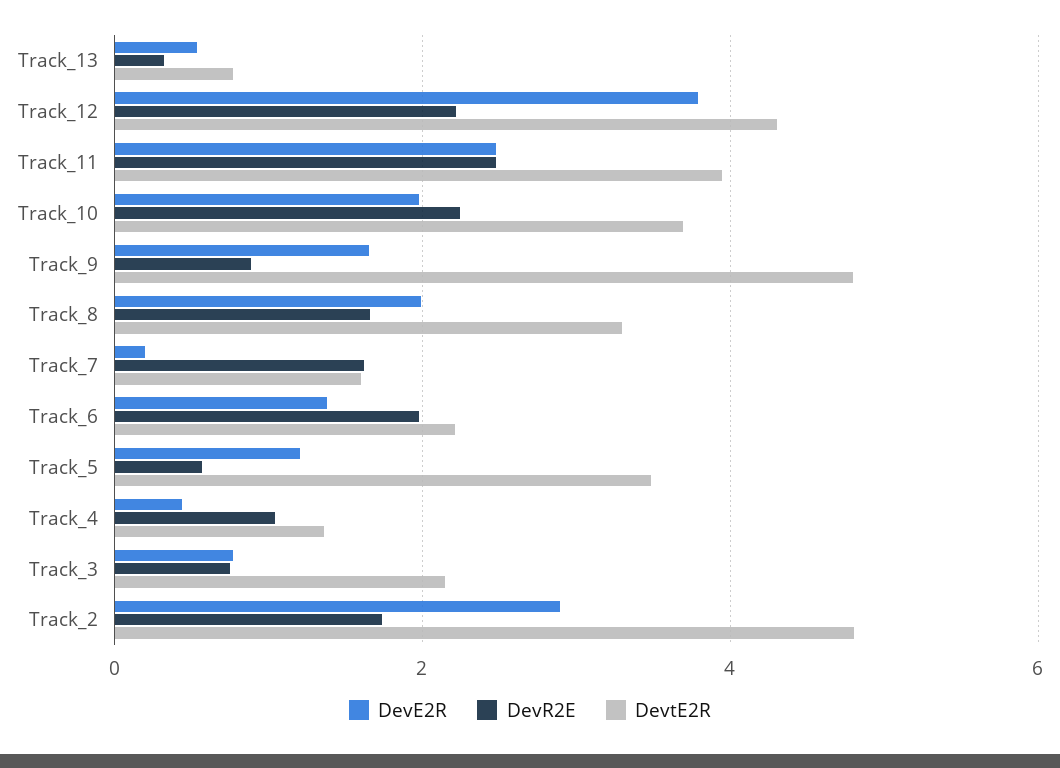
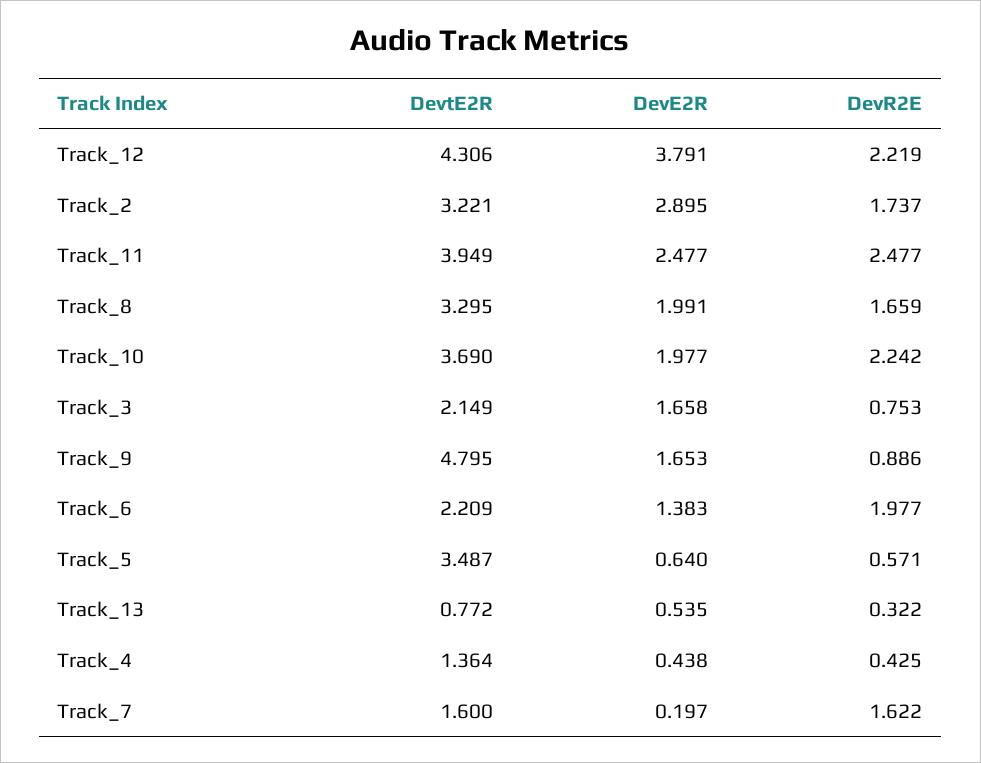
  {
    "DevE2R": {
      "Track_13": 0.535,
      "Track_12": 3.791,
      "Track_11": 2.477,
      "Track_10": 1.977,
      "Track_9": 1.653,
      "Track_8": 1.991,
      "Track_7": 0.197,
      "Track_6": 1.383,
-     "Track_5": 1.2,
+     "Track_5": 0.64,
      "Track_4": 0.438,
-     "Track_3": 0.8,
+     "Track_3": 1.658,
      "Track_2": 2.895
    },
    "DevR2E": {
      "Track_13": 0.322,
      "Track_12": 2.219,
      "Track_11": 2.477,
      "Track_10": 2.242,
      "Track_9": 0.886,
      "Track_8": 1.659,
      "Track_7": 1.622,
      "Track_6": 1.977,
      "Track_5": 0.571,
-     "Track_4": 1,
+     "Track_4": 0.425,
      "Track_3": 0.753,
      "Track_2": 1.737
    },
    "DevtE2R": {
      "Track_13": 0.772,
      "Track_12": 4.306,
      "Track_11": 3.949,
      "Track_10": 3.69,
      "Track_9": 4.795,
      "Track_8": 3.295,
      "Track_7": 1.6,
      "Track_6": 2.209,
      "Track_5": 3.487,
      "Track_4": 1.364,
      "Track_3": 2.149,
-     "Track_2": 4.8
+     "Track_2": 3.221
    }
  }

